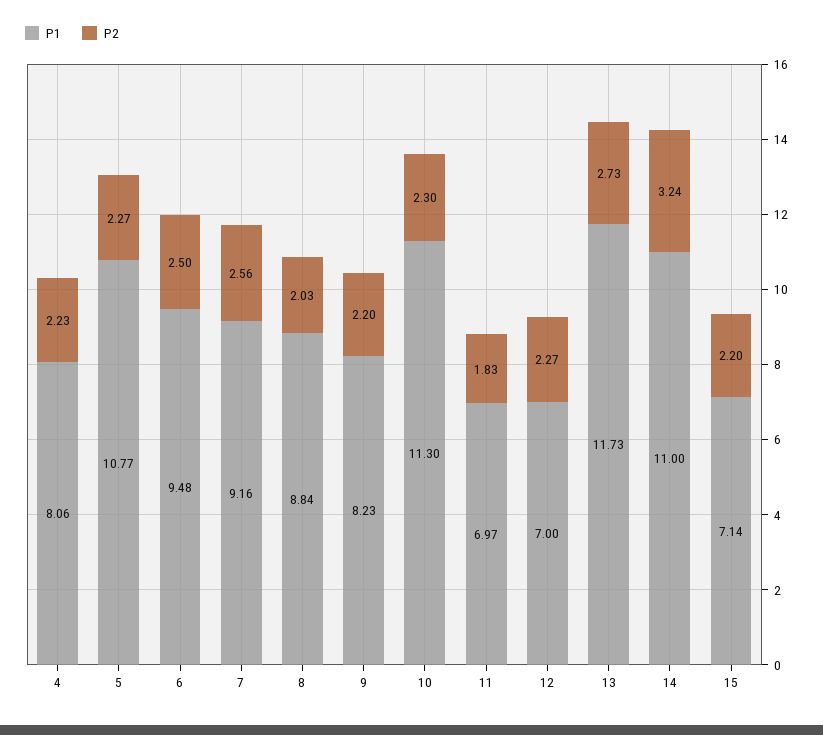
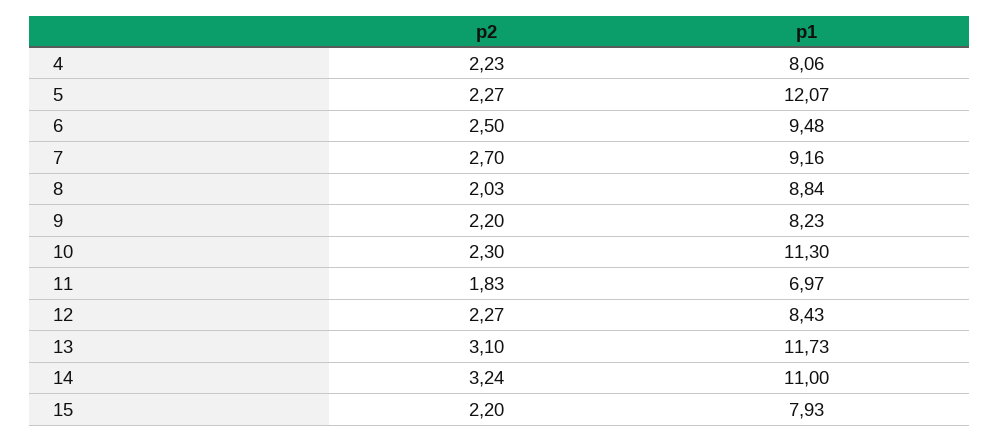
  {
    "P1": {
      "4": 8.06,
-     "5": 10.77,
+     "5": 12.07,
      "6": 9.48,
      "7": 9.16,
      "8": 8.84,
      "9": 8.23,
      "10": 11.3,
      "11": 6.97,
-     "12": 7,
+     "12": 8.43,
      "13": 11.73,
      "14": 11,
-     "15": 7.14
+     "15": 7.93
    },
    "P2": {
      "4": 2.23,
      "5": 2.27,
      "6": 2.5,
-     "7": 2.56,
+     "7": 2.7,
      "8": 2.03,
      "9": 2.2,
      "10": 2.3,
      "11": 1.83,
      "12": 2.27,
-     "13": 2.73,
+     "13": 3.1,
      "14": 3.24,
      "15": 2.2
    }
  }

